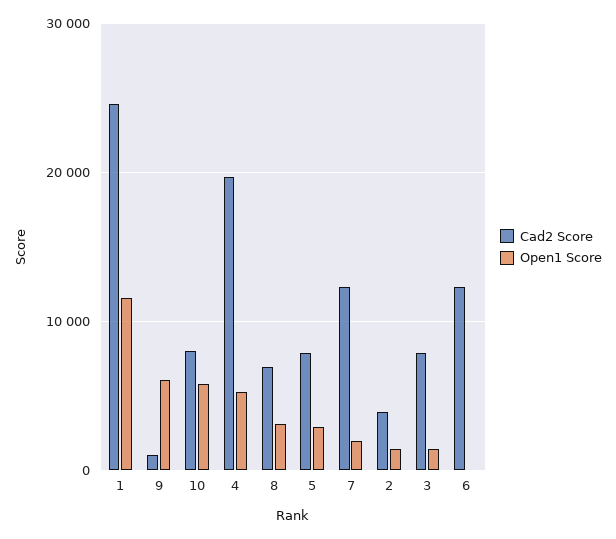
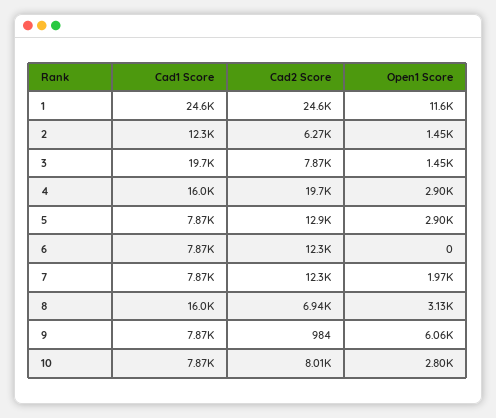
  {
    "Cad2 Score": {
      "1": 24600,
      "9": 984,
      "10": 8010,
      "4": 19700,
      "8": 6940,
-     "5": 8000,
+     "5": 12900,
      "7": 12300,
-     "2": 4000,
+     "2": 6270,
      "3": 7870,
      "6": 12300
    },
    "Open1 Score": {
      "1": 11600,
      "9": 6060,
-     "10": 6000,
+     "10": 2800,
-     "4": 5000,
+     "4": 2900,
      "8": 3130,
      "5": 2900,
      "7": 1970,
      "2": 1450,
      "3": 1450,
      "6": 0
-   }
+   },
+   "Cad1 Score": {
+     "1": 24600,
+     "2": 12300,
+     "3": 19700,
+     "4": 16000,
+     "5": 7870,
+     "6": 7870,
+     "7": 7870,
+     "8": 16000,
+     "9": 7870,
+     "10": 7870
+   }
  }

